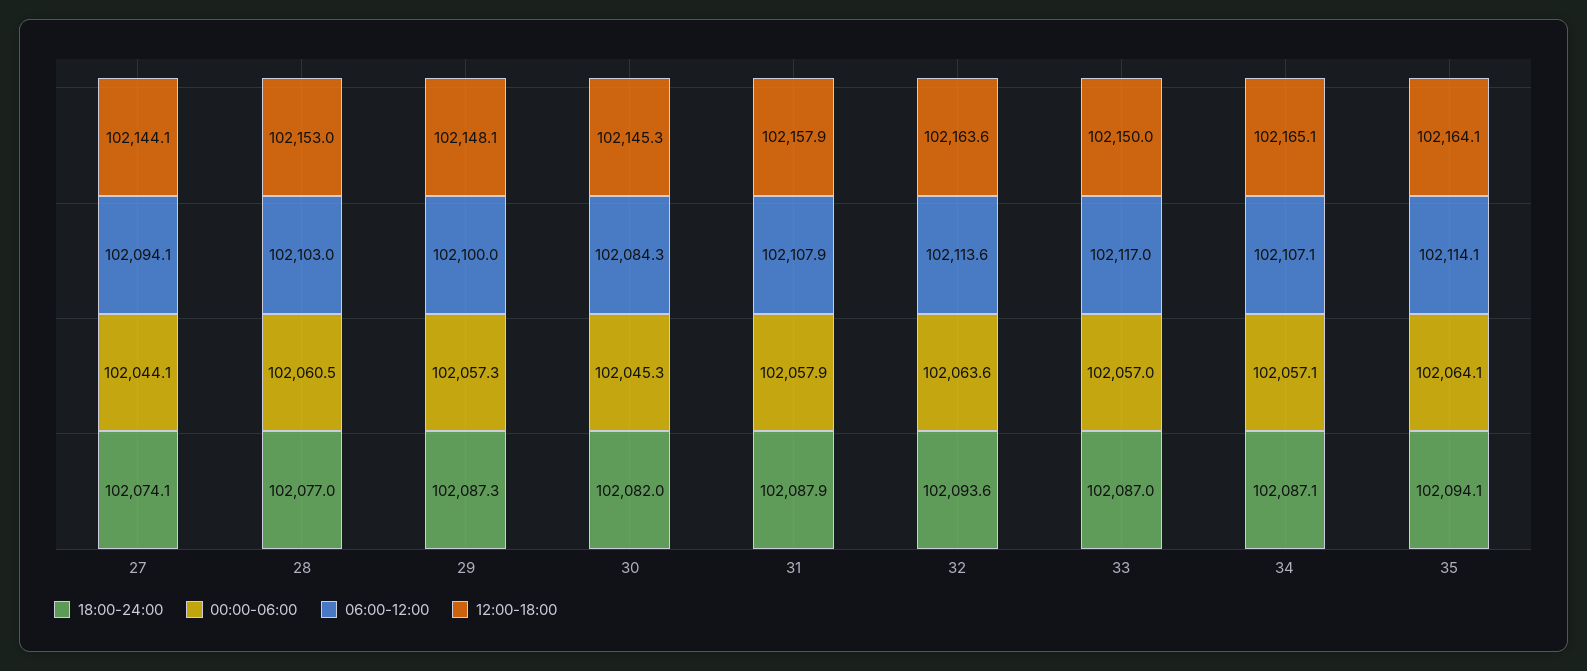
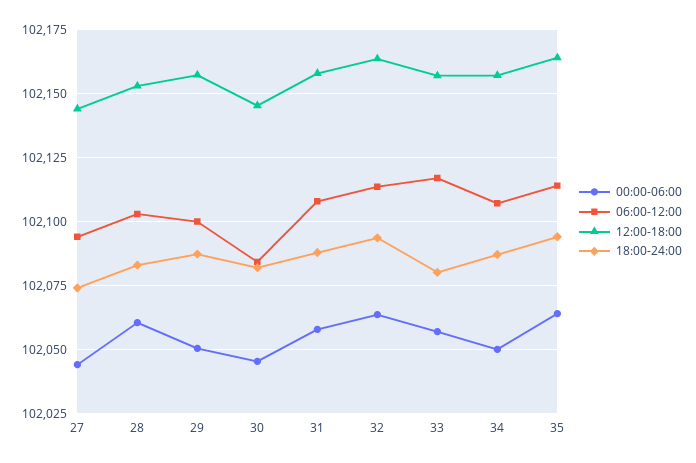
  {
    "18:00-24:00": {
      "27": 102074.1,
-     "28": 102077,
+     "28": 102082.5,
      "29": 102087.3,
      "30": 102082,
      "31": 102087.9,
      "32": 102093.6,
-     "33": 102087,
+     "33": 102080,
      "34": 102087.1,
      "35": 102094.1
    },
    "00:00-06:00": {
      "27": 102044.1,
      "28": 102060.5,
-     "29": 102057.3,
+     "29": 102050,
      "30": 102045.3,
      "31": 102057.9,
      "32": 102063.6,
      "33": 102057,
-     "34": 102057.1,
+     "34": 102050,
      "35": 102064.1
    },
    "06:00-12:00": {
      "27": 102094.1,
      "28": 102103,
      "29": 102100,
      "30": 102084.3,
      "31": 102107.9,
      "32": 102113.6,
      "33": 102117,
      "34": 102107.1,
      "35": 102114.1
    },
    "12:00-18:00": {
      "27": 102144.1,
      "28": 102153,
-     "29": 102148.1,
+     "29": 102157.5,
      "30": 102145.3,
      "31": 102157.9,
      "32": 102163.6,
-     "33": 102150,
+     "33": 102157.5,
-     "34": 102165.1,
+     "34": 102157.5,
      "35": 102164.1
    }
  }

